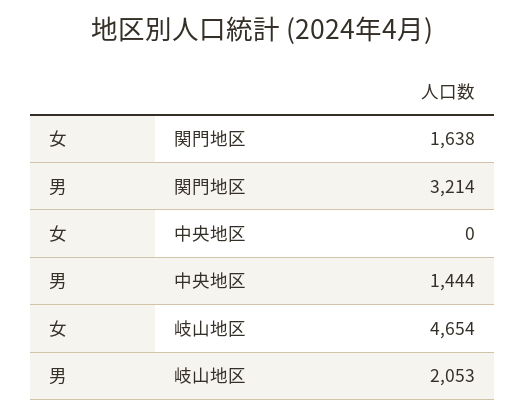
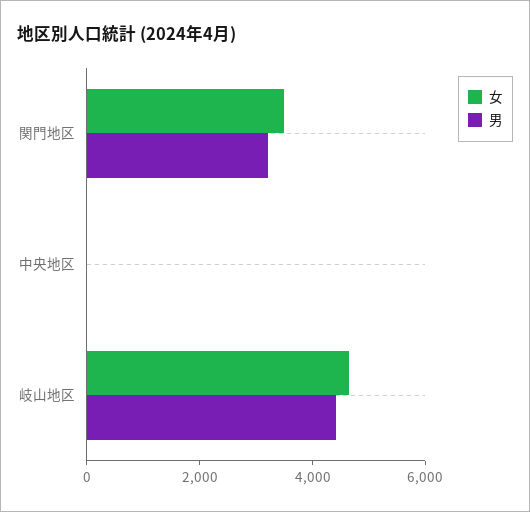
  {
    "女": {
-     "関門地区": 1638,
+     "関門地区": 3500,
      "中央地区": 0,
      "岐山地区": 4654
    },
    "男": {
      "関門地区": 3214,
-     "中央地区": 1444,
+     "中央地区": 0,
-     "岐山地区": 2053
+     "岐山地区": 4500
    }
  }

